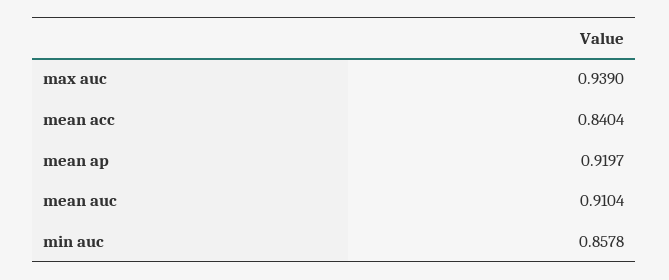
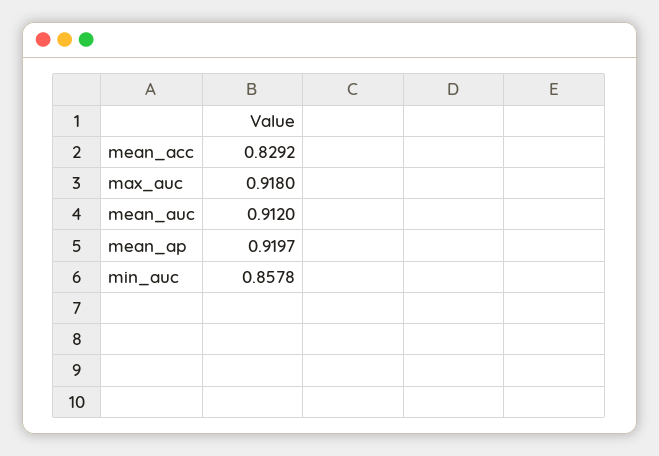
  {
-   "max auc": 0.939,
+   "max auc": 0.918,
-   "mean acc": 0.8404,
+   "mean acc": 0.8292,
    "mean ap": 0.9197,
-   "mean auc": 0.9104,
+   "mean auc": 0.912,
    "min auc": 0.8578
  }

